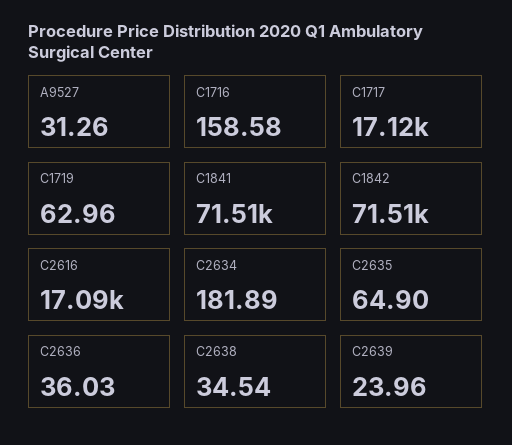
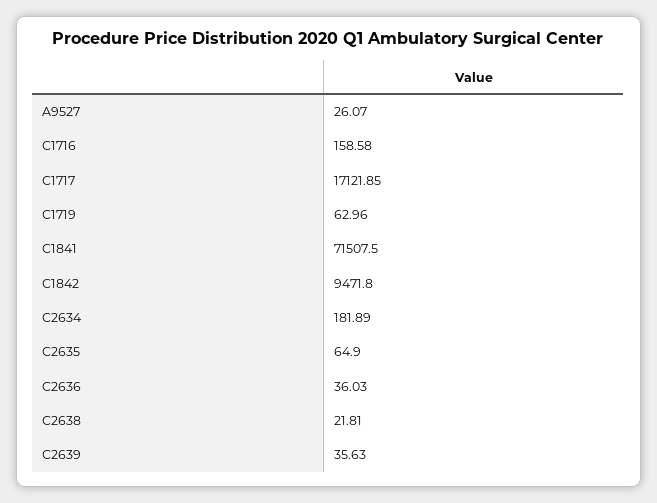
  {
-   "A9527": 31.26,
+   "A9527": 26.07,
    "C1716": 158.58,
    "C1717": 17121.85,
    "C1719": 62.96,
    "C1841": 71507.5,
-   "C1842": 71510,
+   "C1842": 9471.8,
-   "C2616": 17090,
    "C2634": 181.89,
    "C2635": 64.9,
    "C2636": 36.03,
-   "C2638": 34.54,
+   "C2638": 21.81,
-   "C2639": 23.96
+   "C2639": 35.63
  }

